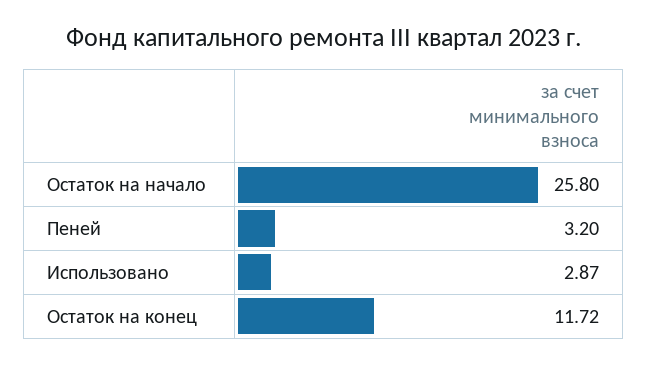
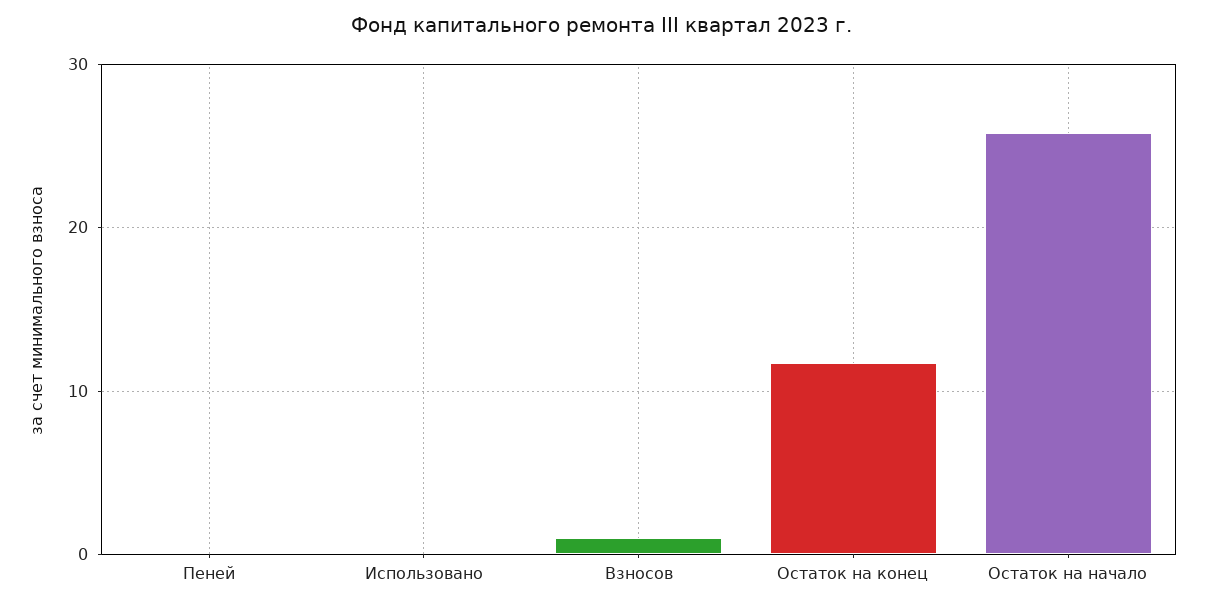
  {
    "Остаток на начало": 25.8,
-   "Пеней": 3.2,
+   "Пеней": 0,
-   "Использовано": 2.87,
+   "Использовано": 0,
-   "Остаток на конец": 11.72
+   "Остаток на конец": 11.72,
+   "Взносов": 1
  }

